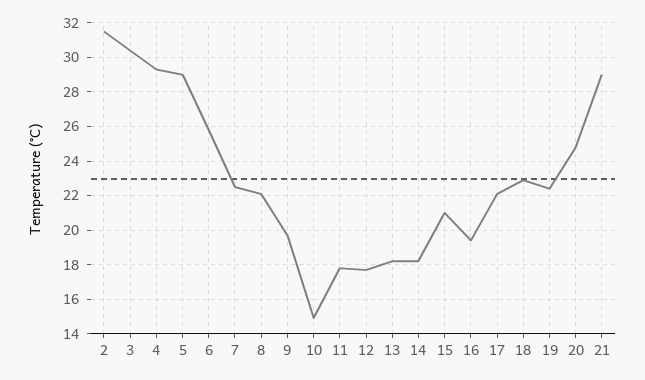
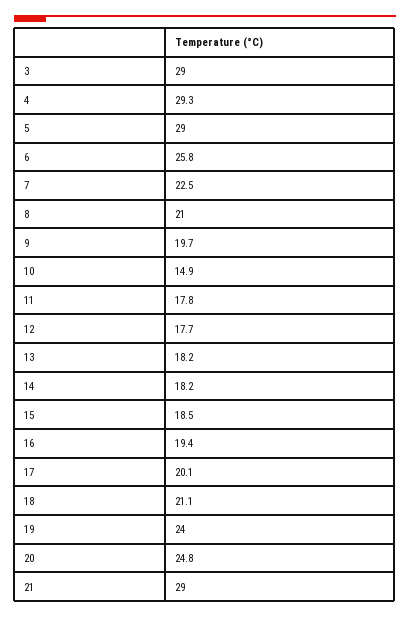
  {
-   "2": 31.5,
-   "3": 30.5,
+   "3": 29,
    "4": 29.3,
    "5": 29,
    "6": 25.8,
    "7": 22.5,
-   "8": 22,
+   "8": 21,
    "9": 19.7,
    "10": 14.9,
    "11": 17.8,
    "12": 17.7,
    "13": 18.2,
    "14": 18.2,
-   "15": 21,
+   "15": 18.5,
    "16": 19.4,
-   "17": 22,
+   "17": 20.1,
-   "18": 23,
+   "18": 21.1,
-   "19": 22.5,
+   "19": 24,
    "20": 24.8,
    "21": 29
  }

